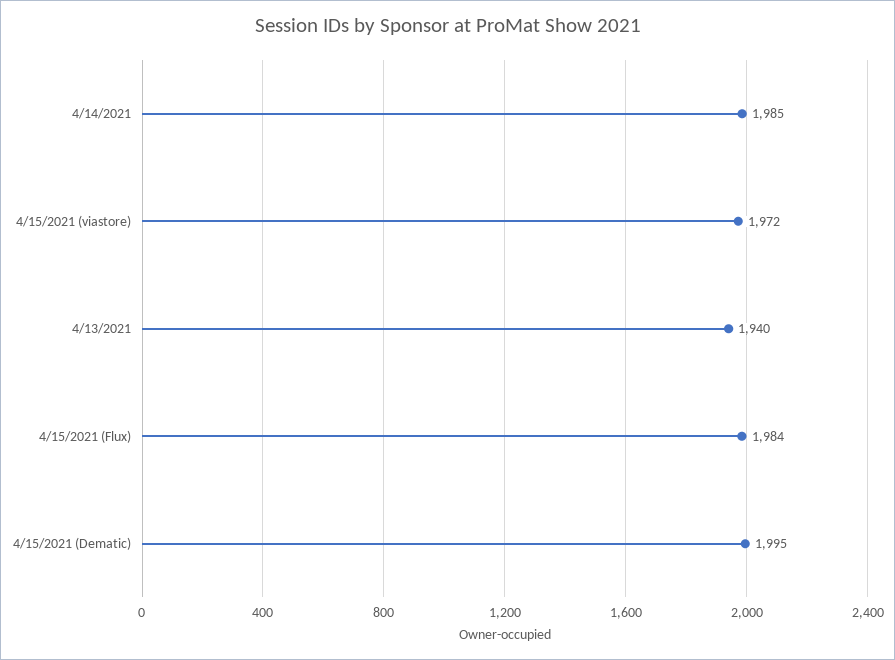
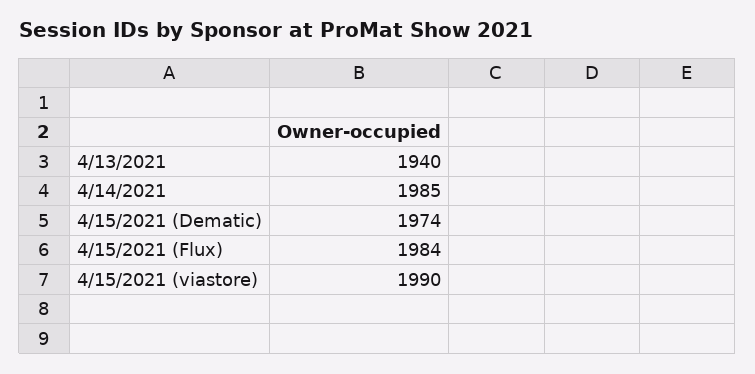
  {
    "4/14/2021": 1985,
-   "4/15/2021 (viastore)": 1972,
+   "4/15/2021 (viastore)": 1990,
    "4/13/2021": 1940,
    "4/15/2021 (Flux)": 1984,
-   "4/15/2021 (Dematic)": 1995
+   "4/15/2021 (Dematic)": 1974
  }

